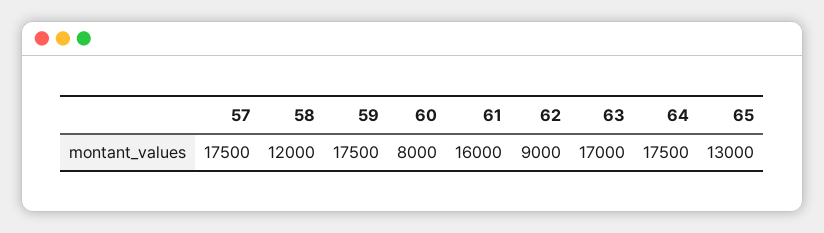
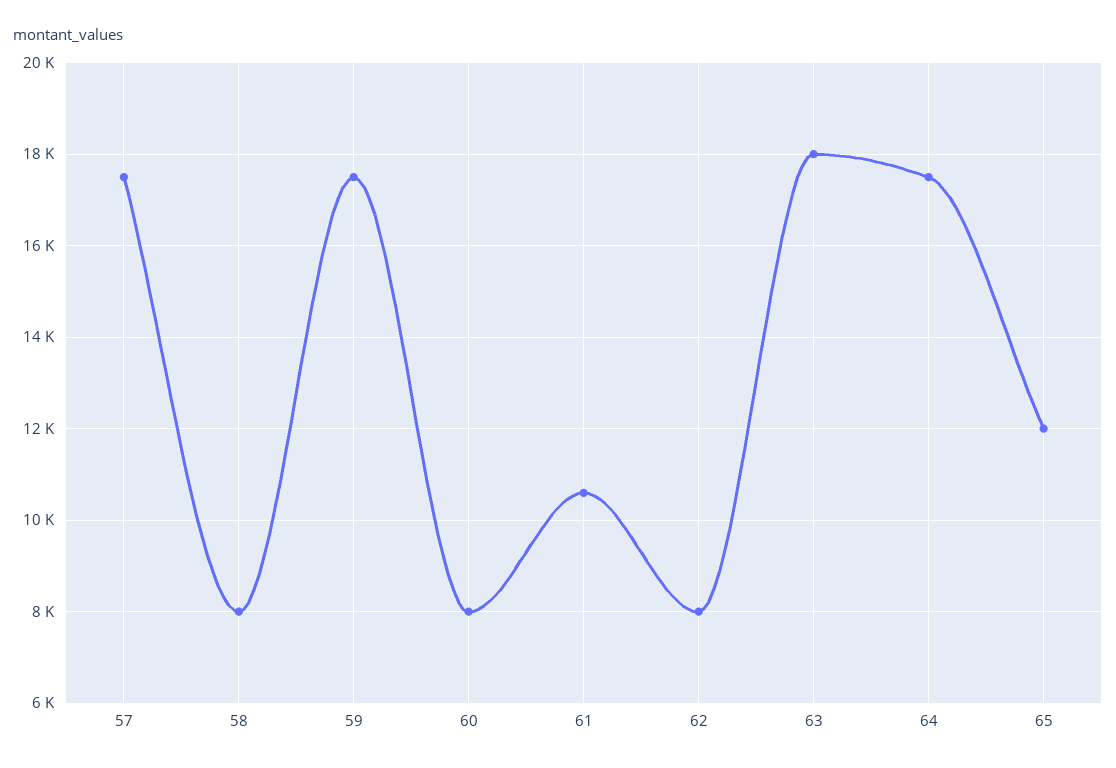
  {
    "57": 17500,
-   "58": 12000,
+   "58": 8000,
    "59": 17500,
    "60": 8000,
-   "61": 16000,
+   "61": 10600,
-   "62": 9000,
+   "62": 8000,
-   "63": 17000,
+   "63": 18000,
    "64": 17500,
-   "65": 13000
+   "65": 12000
  }

